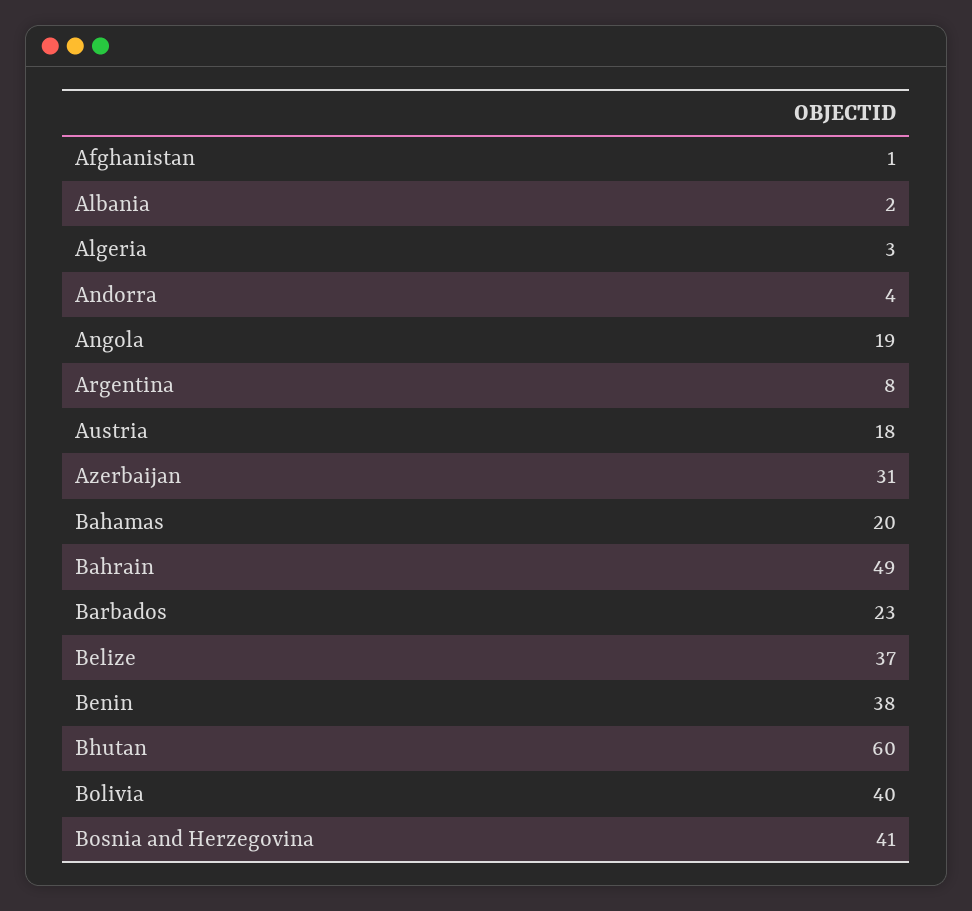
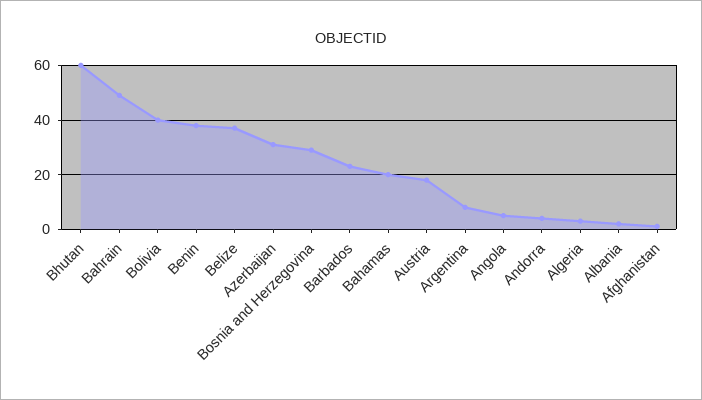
  {
    "Afghanistan": 1,
    "Albania": 2,
    "Algeria": 3,
    "Andorra": 4,
-   "Angola": 19,
+   "Angola": 5,
    "Argentina": 8,
    "Austria": 18,
    "Azerbaijan": 31,
    "Bahamas": 20,
    "Bahrain": 49,
    "Barbados": 23,
    "Belize": 37,
    "Benin": 38,
    "Bhutan": 60,
    "Bolivia": 40,
-   "Bosnia and Herzegovina": 41
+   "Bosnia and Herzegovina": 30
  }

